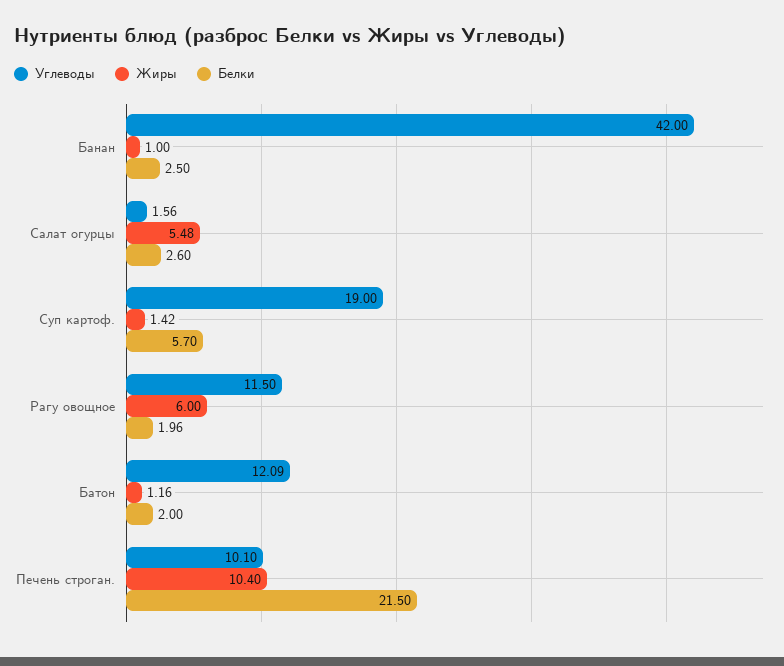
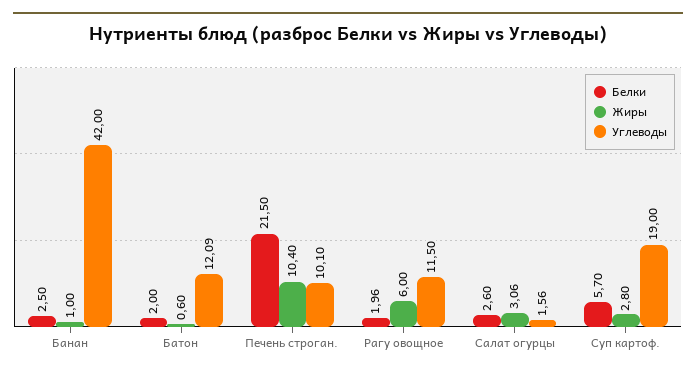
  {
    "Углеводы": {
      "Банан": 42,
      "Салат огурцы": 1.56,
      "Суп картоф.": 19,
      "Рагу овощное": 11.5,
      "Батон": 12.09,
      "Печень строган.": 10.1
    },
    "Жиры": {
      "Банан": 1,
-     "Салат огурцы": 5.48,
+     "Салат огурцы": 3.06,
-     "Суп картоф.": 1.42,
+     "Суп картоф.": 2.8,
      "Рагу овощное": 6,
-     "Батон": 1.16,
+     "Батон": 0.6,
      "Печень строган.": 10.4
    },
    "Белки": {
      "Банан": 2.5,
      "Салат огурцы": 2.6,
      "Суп картоф.": 5.7,
      "Рагу овощное": 1.96,
      "Батон": 2,
      "Печень строган.": 21.5
    }
  }

